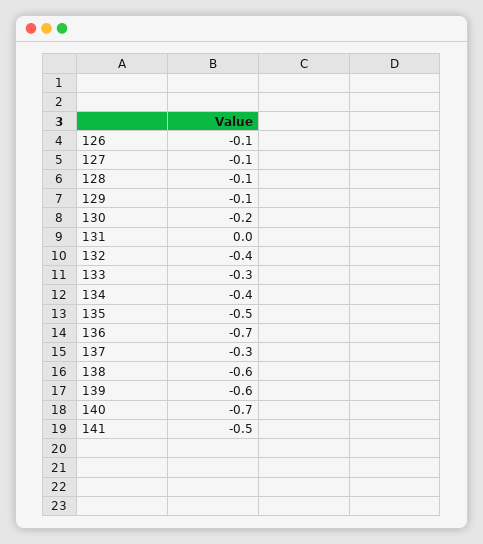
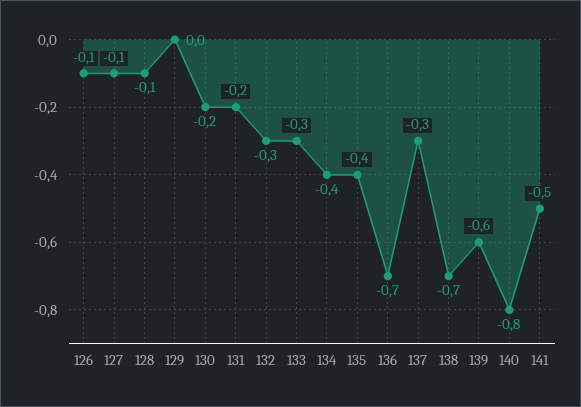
  {
    "126": -0.1,
    "127": -0.1,
    "128": -0.1,
-   "129": -0.1,
+   "129": 0,
    "130": -0.2,
-   "131": 0,
+   "131": -0.2,
-   "132": -0.4,
+   "132": -0.3,
    "133": -0.3,
    "134": -0.4,
-   "135": -0.5,
+   "135": -0.4,
    "136": -0.7,
    "137": -0.3,
-   "138": -0.6,
+   "138": -0.7,
    "139": -0.6,
-   "140": -0.7,
+   "140": -0.8,
    "141": -0.5
  }

